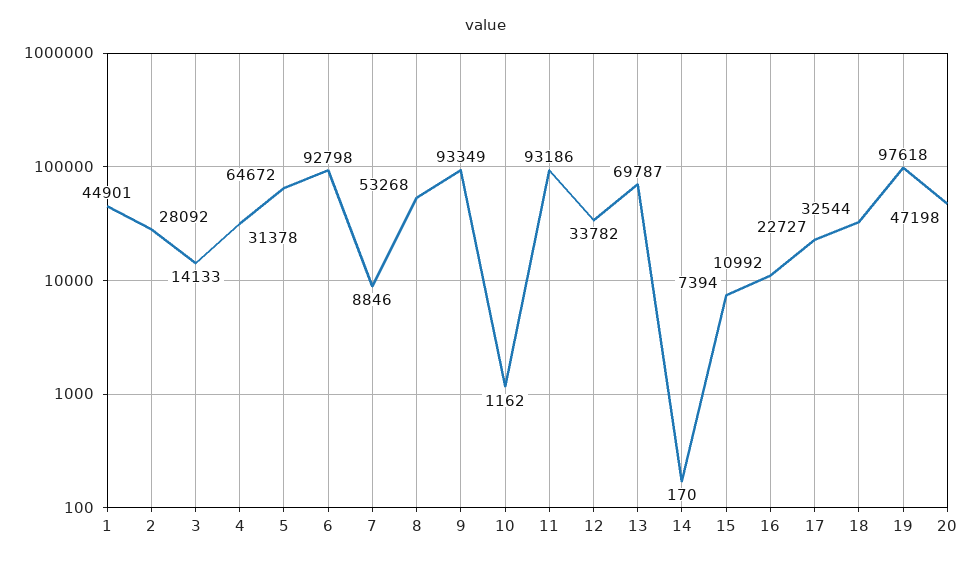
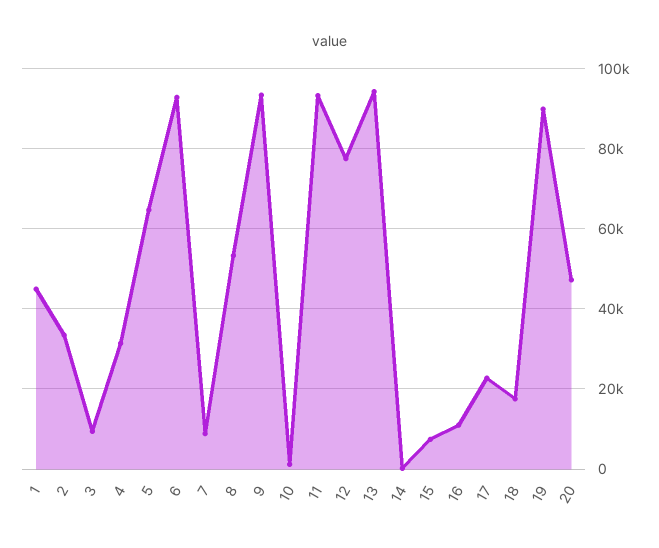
  {
    "1": 44901,
-   "2": 28092,
+   "2": 34000,
-   "3": 14133,
+   "3": 10000,
    "4": 31378,
    "5": 64672,
    "6": 92798,
    "7": 8846,
    "8": 53268,
    "9": 93349,
    "10": 1162,
    "11": 93186,
-   "12": 33782,
+   "12": 78000,
-   "13": 69787,
+   "13": 94000,
    "14": 170,
    "15": 7394,
    "16": 10992,
    "17": 22727,
-   "18": 32544,
+   "18": 18000,
-   "19": 97618,
+   "19": 90000,
    "20": 47198
  }

